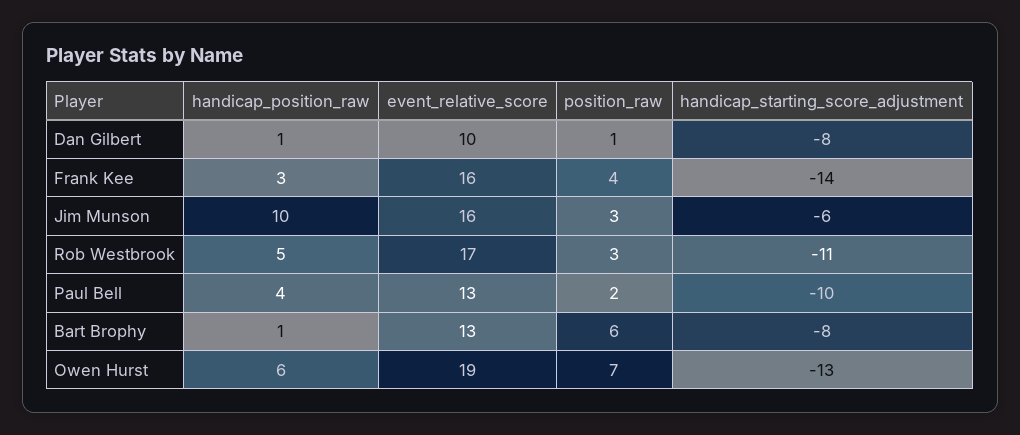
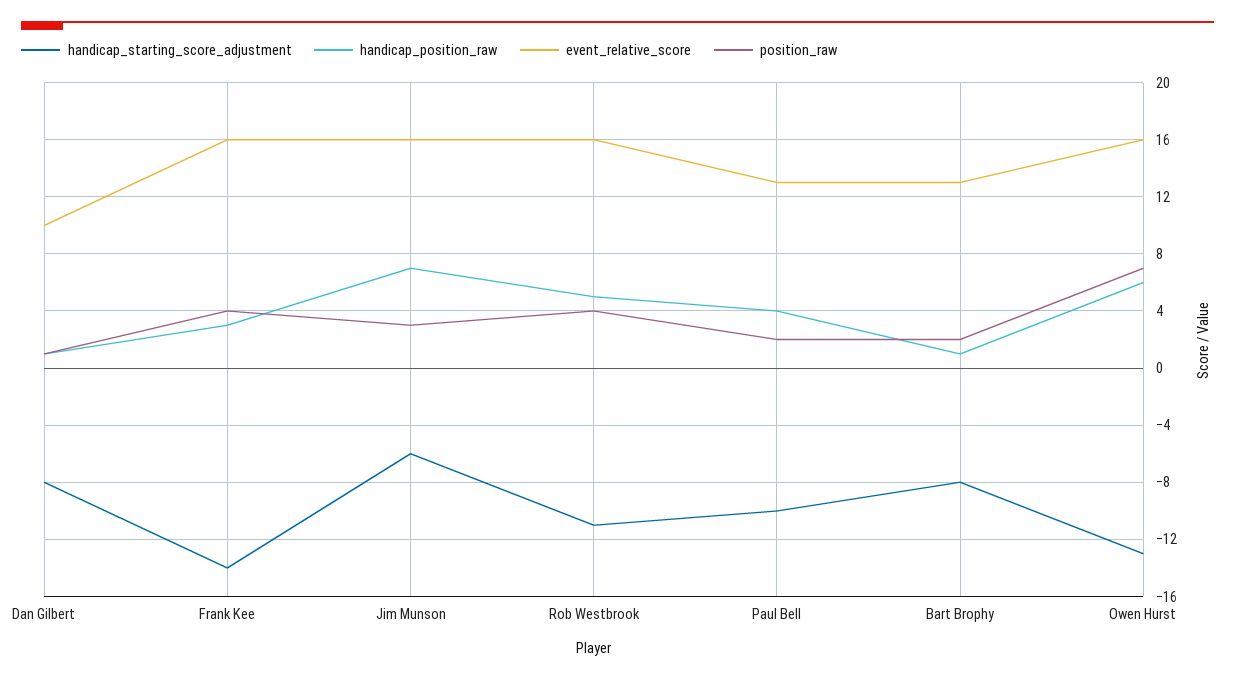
  {
    "handicap_position_raw": {
      "Dan Gilbert": 1,
      "Frank Kee": 3,
-     "Jim Munson": 10,
+     "Jim Munson": 7,
      "Rob Westbrook": 5,
      "Paul Bell": 4,
      "Bart Brophy": 1,
      "Owen Hurst": 6
    },
    "event_relative_score": {
      "Dan Gilbert": 10,
      "Frank Kee": 16,
      "Jim Munson": 16,
-     "Rob Westbrook": 17,
+     "Rob Westbrook": 16,
      "Paul Bell": 13,
      "Bart Brophy": 13,
-     "Owen Hurst": 19
+     "Owen Hurst": 16
    },
    "position_raw": {
      "Dan Gilbert": 1,
      "Frank Kee": 4,
      "Jim Munson": 3,
-     "Rob Westbrook": 3,
+     "Rob Westbrook": 4,
      "Paul Bell": 2,
-     "Bart Brophy": 6,
+     "Bart Brophy": 2,
      "Owen Hurst": 7
    },
    "handicap_starting_score_adjustment": {
      "Dan Gilbert": -8,
      "Frank Kee": -14,
      "Jim Munson": -6,
      "Rob Westbrook": -11,
      "Paul Bell": -10,
      "Bart Brophy": -8,
      "Owen Hurst": -13
    }
  }

